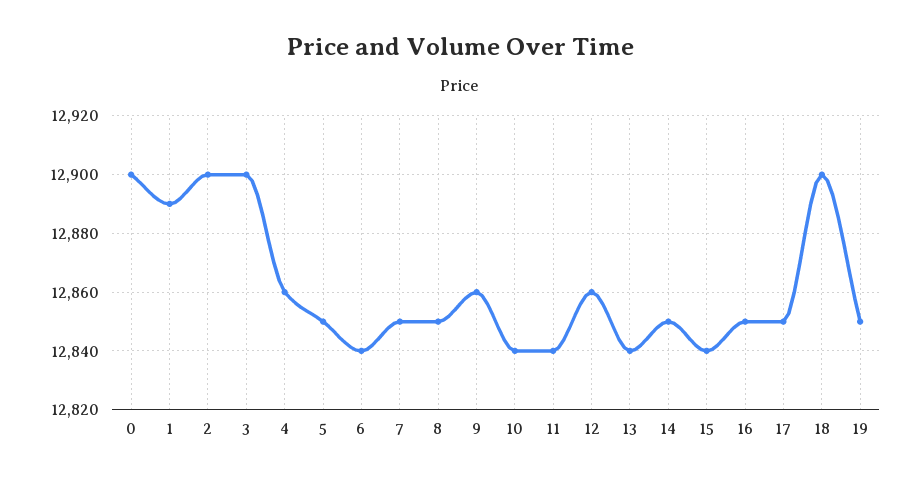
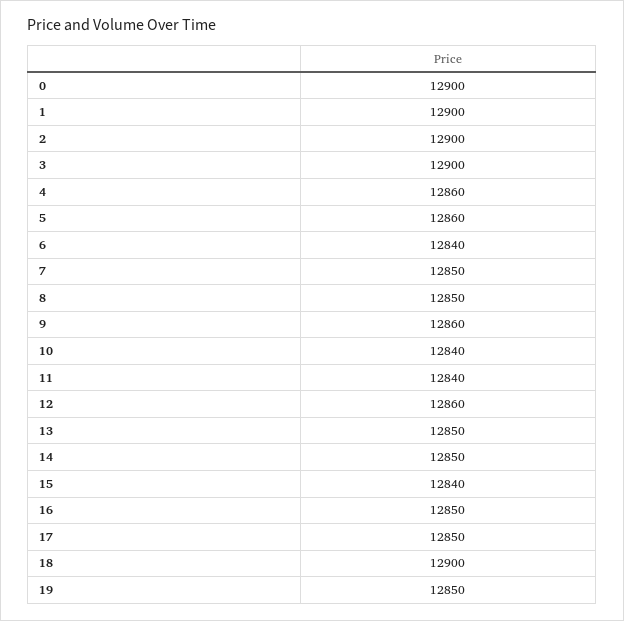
  {
    "0": 12900,
-   "1": 12890,
+   "1": 12900,
    "2": 12900,
    "3": 12900,
    "4": 12860,
-   "5": 12850,
+   "5": 12860,
    "6": 12840,
    "7": 12850,
    "8": 12850,
    "9": 12860,
    "10": 12840,
    "11": 12840,
    "12": 12860,
-   "13": 12840,
+   "13": 12850,
    "14": 12850,
    "15": 12840,
    "16": 12850,
    "17": 12850,
    "18": 12900,
    "19": 12850
  }

